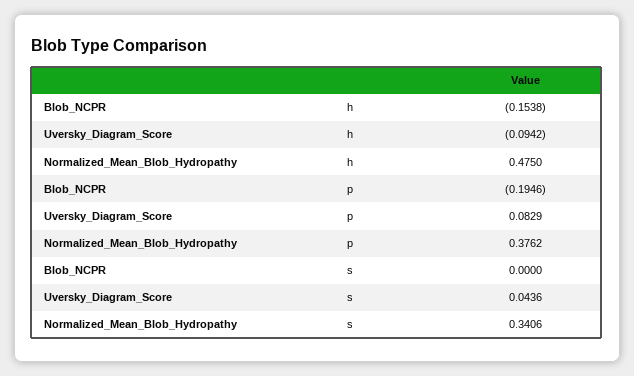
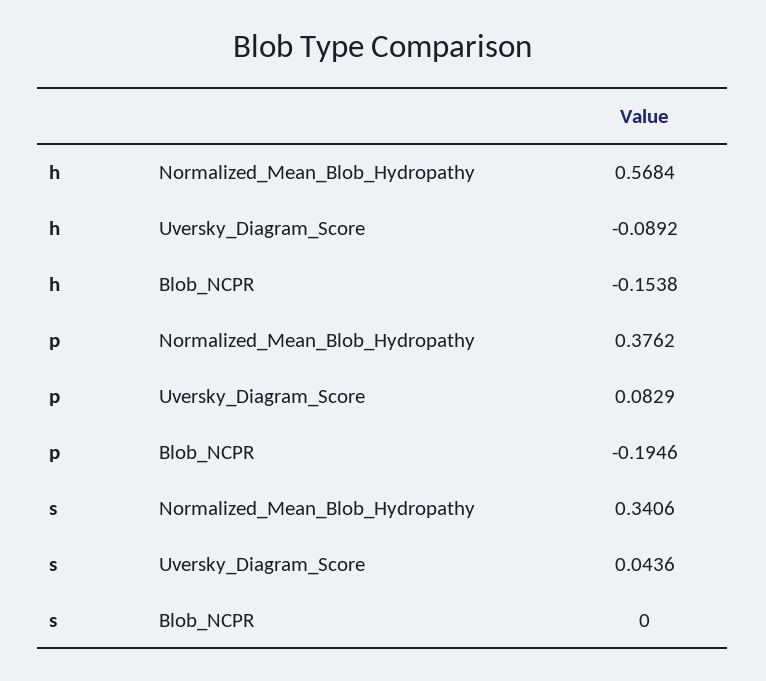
  {
    "Blob_NCPR": {
      "h": -0.1538,
      "p": -0.1946,
      "s": 0
    },
    "Uversky_Diagram_Score": {
-     "h": -0.0942,
+     "h": -0.0892,
      "p": 0.0829,
      "s": 0.0436
    },
    "Normalized_Mean_Blob_Hydropathy": {
-     "h": 0.475,
+     "h": 0.5684,
      "p": 0.3762,
      "s": 0.3406
    }
  }

